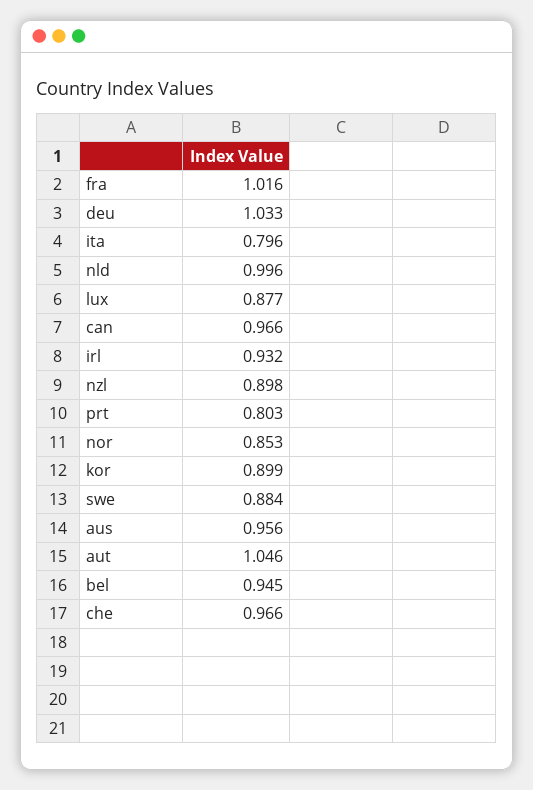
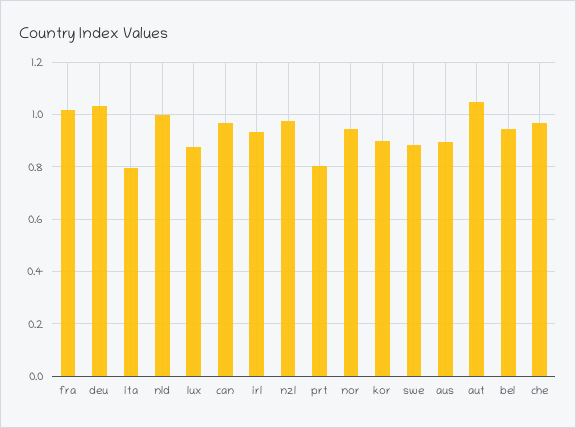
  {
    "fra": 1.016,
    "deu": 1.033,
    "ita": 0.796,
    "nld": 0.996,
    "lux": 0.877,
    "can": 0.966,
    "irl": 0.932,
-   "nzl": 0.898,
+   "nzl": 0.975,
    "prt": 0.803,
-   "nor": 0.853,
+   "nor": 0.95,
    "kor": 0.899,
    "swe": 0.884,
-   "aus": 0.956,
+   "aus": 0.9,
    "aut": 1.046,
    "bel": 0.945,
    "che": 0.966
  }

